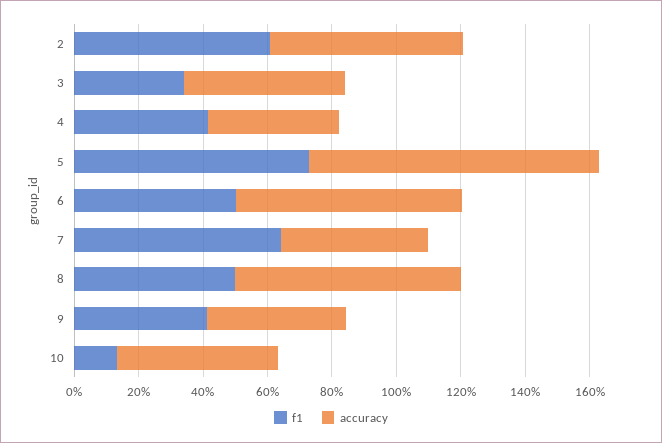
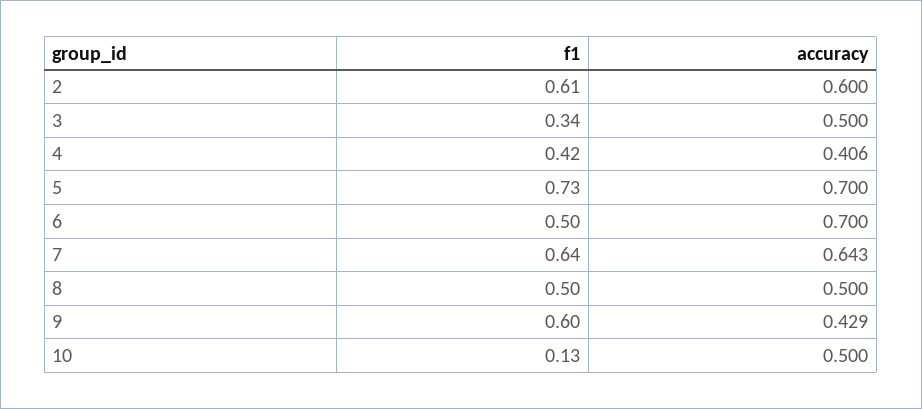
  {
    "f1": {
      "2": 0.61,
      "3": 0.34,
      "4": 0.42,
      "5": 0.73,
      "6": 0.5,
      "7": 0.64,
      "8": 0.5,
-     "9": 0.4,
+     "9": 0.6,
      "10": 0.13
    },
    "accuracy": {
      "2": 0.6,
      "3": 0.5,
      "4": 0.406,
-     "5": 0.9,
+     "5": 0.7,
      "6": 0.7,
-     "7": 0.45,
+     "7": 0.643,
-     "8": 0.7,
+     "8": 0.5,
      "9": 0.429,
      "10": 0.5
    }
  }

